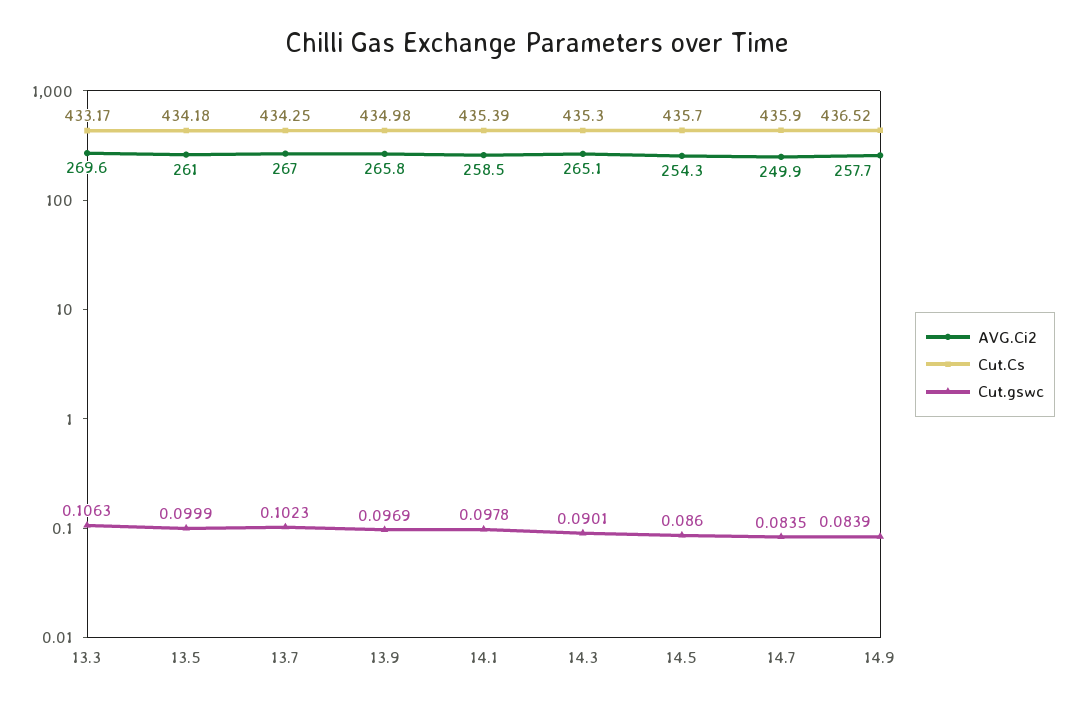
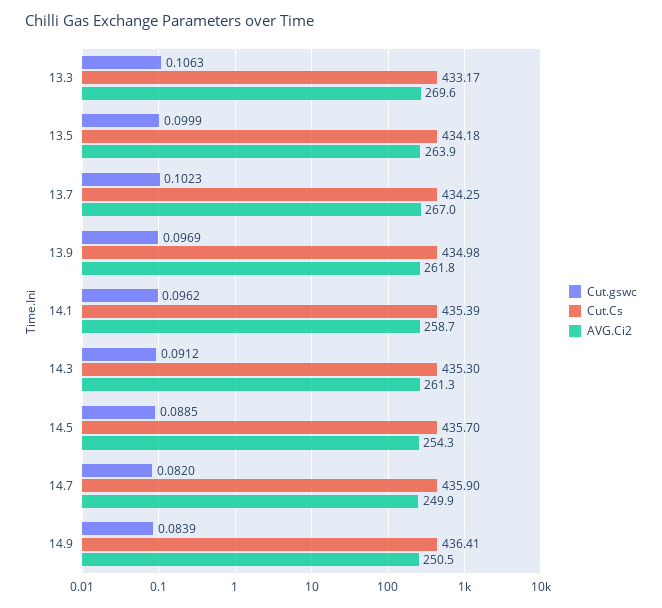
  {
    "AVG.Ci2": {
      "13.3": 269.6,
-     "13.5": 261,
+     "13.5": 263.9,
      "13.7": 267,
-     "13.9": 265.8,
+     "13.9": 261.8,
-     "14.1": 258.5,
+     "14.1": 258.7,
-     "14.3": 265.1,
+     "14.3": 261.3,
      "14.5": 254.3,
      "14.7": 249.9,
-     "14.9": 257.7
+     "14.9": 250.5
    },
    "Cut.Cs": {
      "13.3": 433.17,
      "13.5": 434.18,
      "13.7": 434.25,
      "13.9": 434.98,
      "14.1": 435.39,
      "14.3": 435.3,
      "14.5": 435.7,
      "14.7": 435.9,
-     "14.9": 436.52
+     "14.9": 436.41
    },
    "Cut.gswc": {
      "13.3": 0.1063,
      "13.5": 0.0999,
      "13.7": 0.1023,
      "13.9": 0.0969,
-     "14.1": 0.0978,
+     "14.1": 0.0962,
-     "14.3": 0.0901,
+     "14.3": 0.0912,
-     "14.5": 0.086,
+     "14.5": 0.0885,
-     "14.7": 0.0835,
+     "14.7": 0.082,
      "14.9": 0.0839
    }
  }

